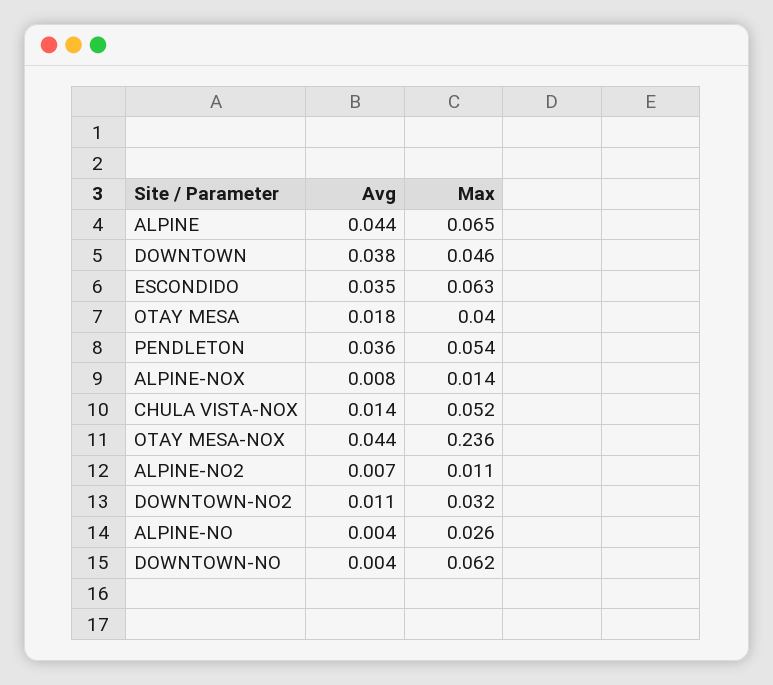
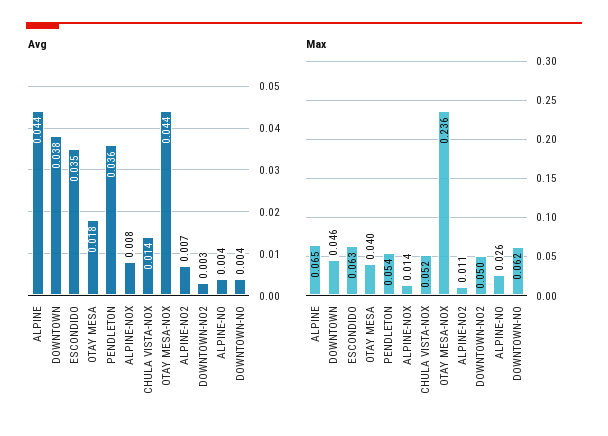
  {
    "Avg": {
      "ALPINE": 0.044,
      "DOWNTOWN": 0.038,
      "ESCONDIDO": 0.035,
      "OTAY MESA": 0.018,
      "PENDLETON": 0.036,
      "ALPINE-NOX": 0.008,
      "CHULA VISTA-NOX": 0.014,
      "OTAY MESA-NOX": 0.044,
      "ALPINE-NO2": 0.007,
-     "DOWNTOWN-NO2": 0.011,
+     "DOWNTOWN-NO2": 0.003,
      "ALPINE-NO": 0.004,
      "DOWNTOWN-NO": 0.004
    },
    "Max": {
      "ALPINE": 0.065,
      "DOWNTOWN": 0.046,
      "ESCONDIDO": 0.063,
      "OTAY MESA": 0.04,
      "PENDLETON": 0.054,
      "ALPINE-NOX": 0.014,
      "CHULA VISTA-NOX": 0.052,
      "OTAY MESA-NOX": 0.236,
      "ALPINE-NO2": 0.011,
-     "DOWNTOWN-NO2": 0.032,
+     "DOWNTOWN-NO2": 0.05,
      "ALPINE-NO": 0.026,
      "DOWNTOWN-NO": 0.062
    }
  }

